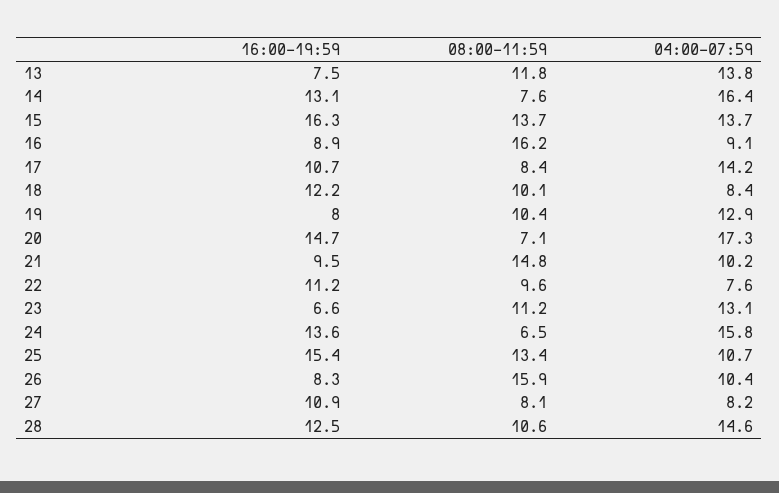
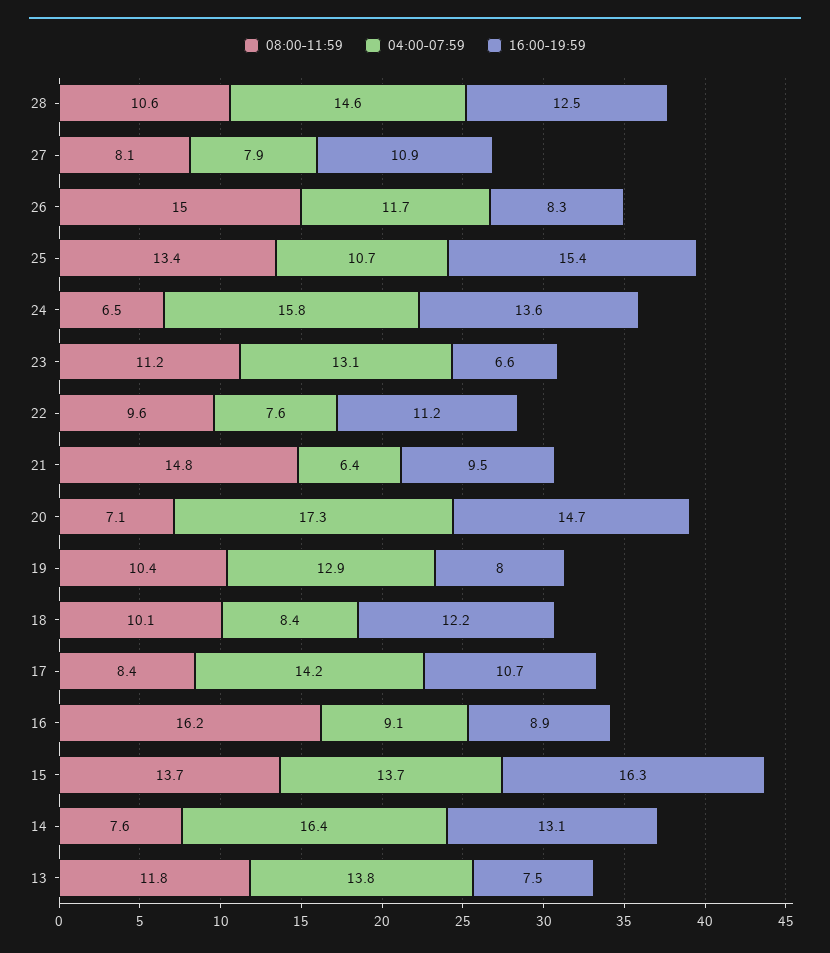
  {
    "16:00-19:59": {
      "13": 7.5,
      "14": 13.1,
      "15": 16.3,
      "16": 8.9,
      "17": 10.7,
      "18": 12.2,
      "19": 8,
      "20": 14.7,
      "21": 9.5,
      "22": 11.2,
      "23": 6.6,
      "24": 13.6,
      "25": 15.4,
      "26": 8.3,
      "27": 10.9,
      "28": 12.5
    },
    "08:00-11:59": {
      "13": 11.8,
      "14": 7.6,
      "15": 13.7,
      "16": 16.2,
      "17": 8.4,
      "18": 10.1,
      "19": 10.4,
      "20": 7.1,
      "21": 14.8,
      "22": 9.6,
      "23": 11.2,
      "24": 6.5,
      "25": 13.4,
-     "26": 15.9,
+     "26": 15,
      "27": 8.1,
      "28": 10.6
    },
    "04:00-07:59": {
      "13": 13.8,
      "14": 16.4,
      "15": 13.7,
      "16": 9.1,
      "17": 14.2,
      "18": 8.4,
      "19": 12.9,
      "20": 17.3,
-     "21": 10.2,
+     "21": 6.4,
      "22": 7.6,
      "23": 13.1,
      "24": 15.8,
      "25": 10.7,
-     "26": 10.4,
+     "26": 11.7,
-     "27": 8.2,
+     "27": 7.9,
      "28": 14.6
    }
  }

